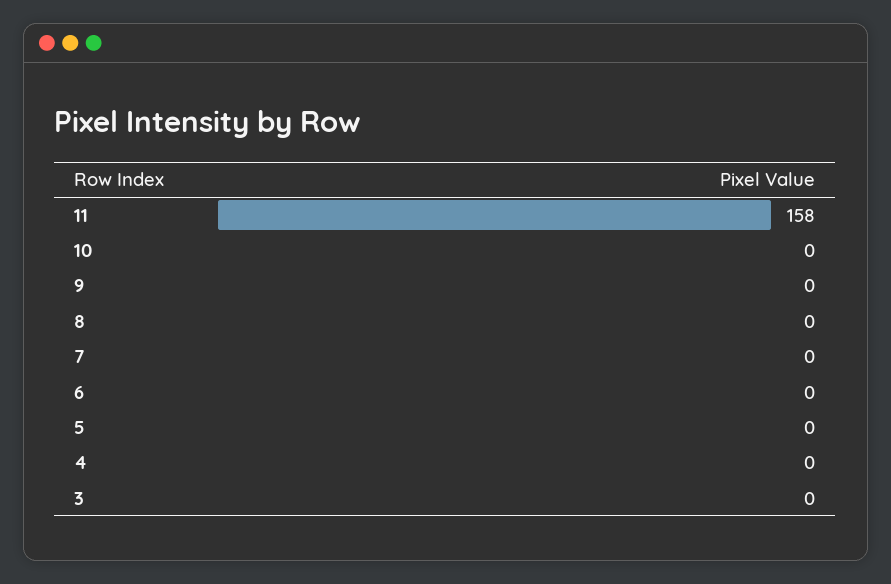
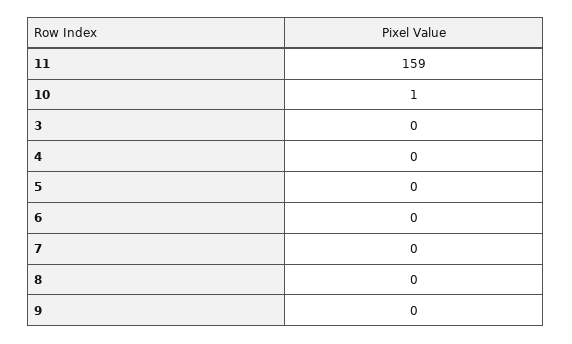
  {
-   "11": 158,
+   "11": 159,
-   "10": 0,
+   "10": 1,
    "9": 0,
    "8": 0,
    "7": 0,
    "6": 0,
    "5": 0,
    "4": 0,
    "3": 0
  }

